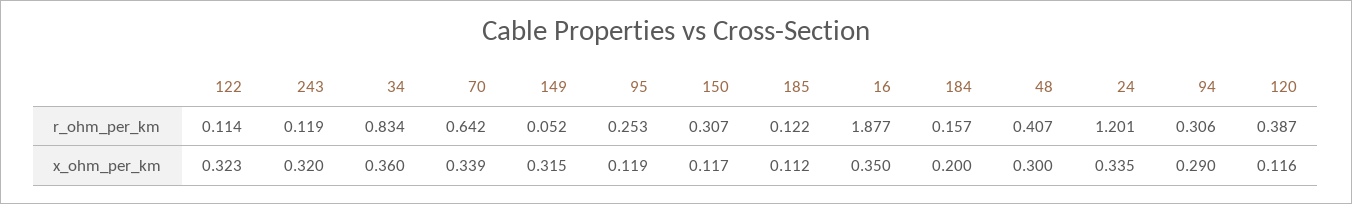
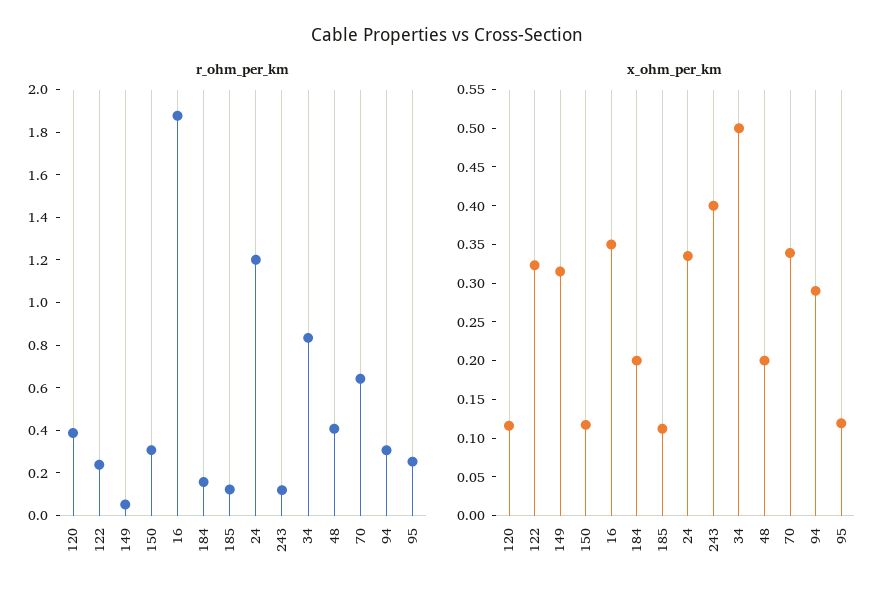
  {
    "r_ohm_per_km": {
-     "122": 0.114,
+     "122": 0.25,
      "243": 0.119,
      "34": 0.834,
      "70": 0.642,
      "149": 0.052,
      "95": 0.253,
      "150": 0.307,
      "185": 0.122,
      "16": 1.877,
      "184": 0.157,
      "48": 0.407,
      "24": 1.201,
      "94": 0.306,
      "120": 0.387
    },
    "x_ohm_per_km": {
      "122": 0.323,
-     "243": 0.32,
+     "243": 0.4,
-     "34": 0.36,
+     "34": 0.5,
      "70": 0.339,
      "149": 0.315,
      "95": 0.119,
      "150": 0.117,
      "185": 0.112,
      "16": 0.35,
      "184": 0.2,
-     "48": 0.3,
+     "48": 0.2,
      "24": 0.335,
      "94": 0.29,
      "120": 0.116
    }
  }

